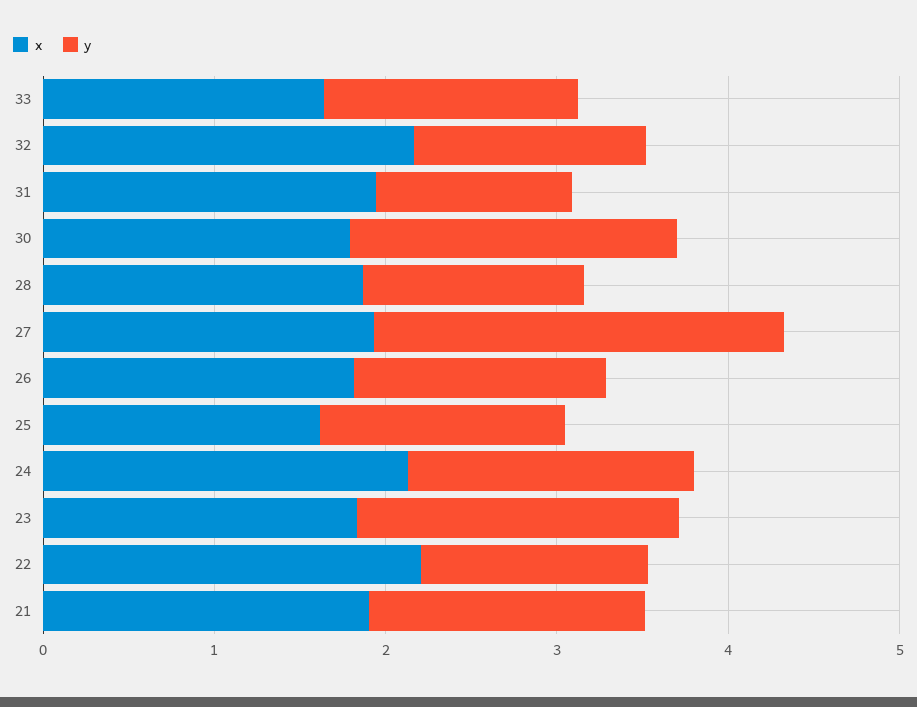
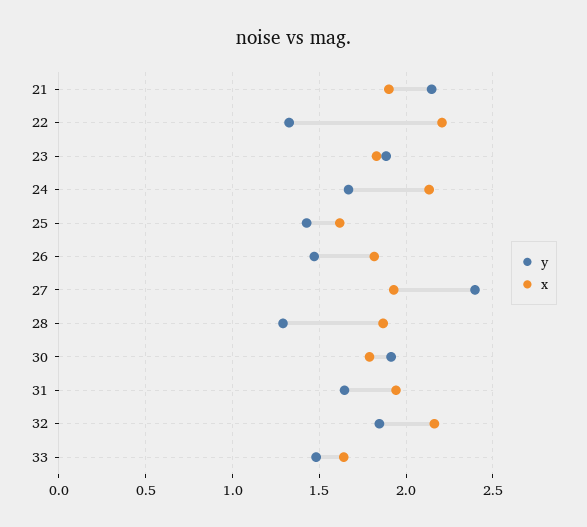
  {
    "x": {
      "33": 1.65,
      "32": 2.15,
      "31": 1.95,
      "30": 1.8,
      "28": 1.85,
      "27": 1.95,
      "26": 1.8,
      "25": 1.6,
      "24": 2.15,
      "23": 1.85,
      "22": 2.2,
      "21": 1.9
    },
    "y": {
      "33": 1.5,
-     "32": 1.4,
+     "32": 1.85,
-     "31": 1.2,
+     "31": 1.65,
      "30": 1.9,
      "28": 1.3,
      "27": 2.4,
      "26": 1.45,
      "25": 1.45,
      "24": 1.65,
      "23": 1.9,
      "22": 1.35,
-     "21": 1.6
+     "21": 2.15
    }
  }

